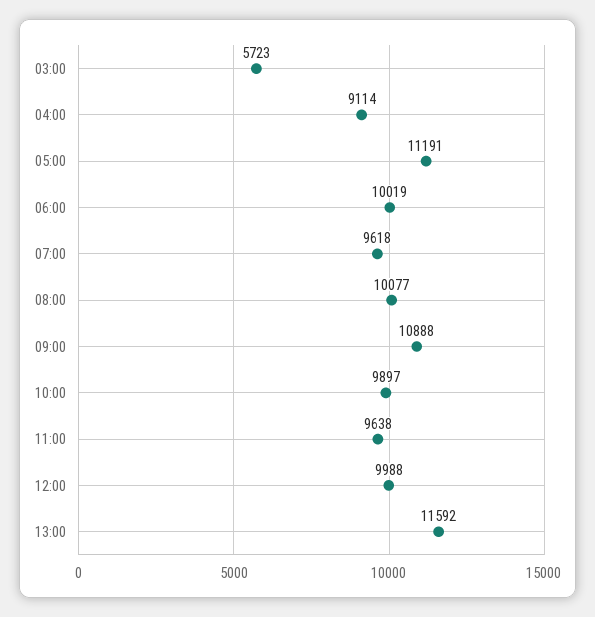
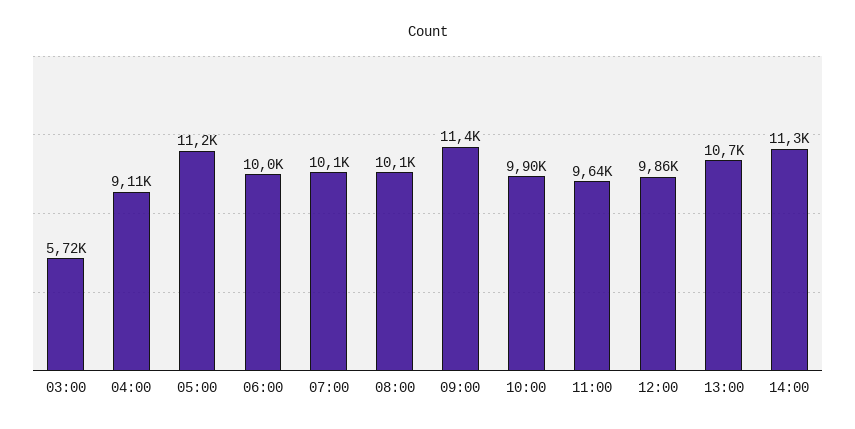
  {
    "03:00": 5723,
    "04:00": 9114,
    "05:00": 11191,
    "06:00": 10019,
-   "07:00": 9618,
+   "07:00": 10100,
    "08:00": 10077,
-   "09:00": 10888,
+   "09:00": 11400,
    "10:00": 9897,
    "11:00": 9638,
-   "12:00": 9988,
+   "12:00": 9860,
-   "13:00": 11592
+   "13:00": 10700,
+   "14:00": 11300
  }

